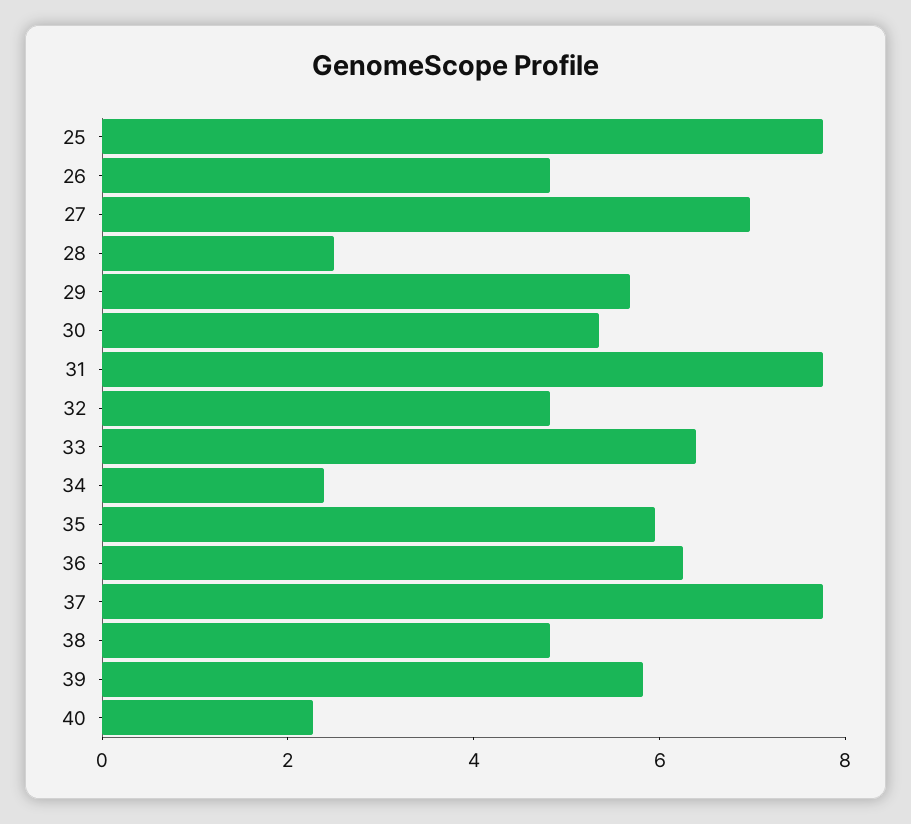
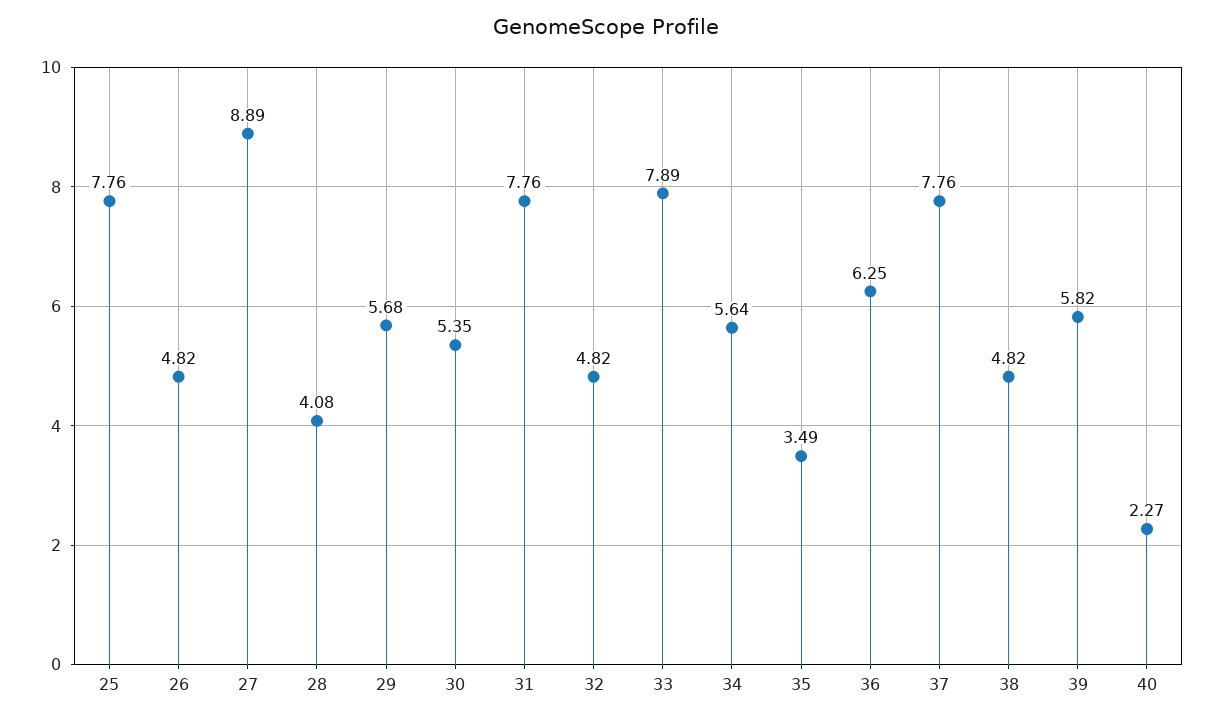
  {
    "25": 7.76,
    "26": 4.82,
-   "27": 7,
+   "27": 8.89,
-   "28": 2.5,
+   "28": 4.08,
    "29": 5.68,
    "30": 5.35,
    "31": 7.76,
    "32": 4.82,
-   "33": 6.5,
+   "33": 7.89,
-   "34": 2.5,
+   "34": 5.64,
-   "35": 6,
+   "35": 3.49,
    "36": 6.25,
    "37": 7.76,
    "38": 4.82,
    "39": 5.82,
    "40": 2.27
  }

